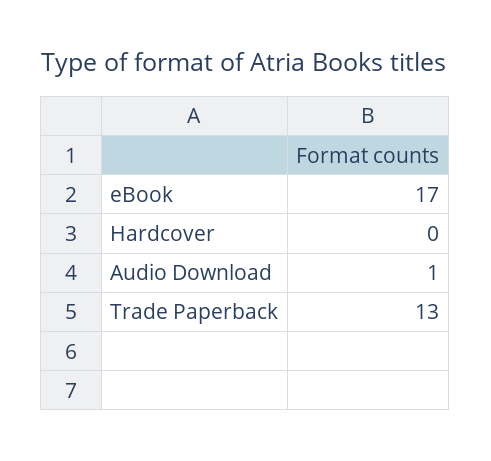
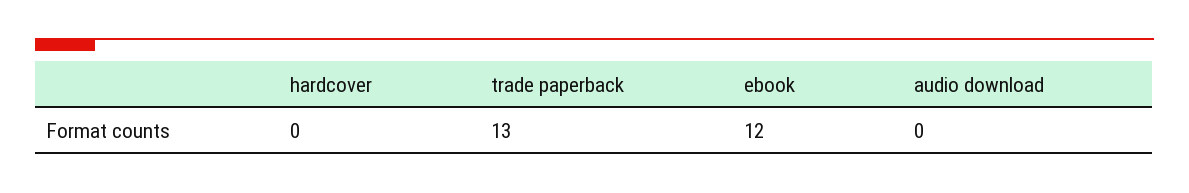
  {
-   "eBook": 17,
+   "eBook": 12,
    "Hardcover": 0,
-   "Audio Download": 1,
+   "Audio Download": 0,
    "Trade Paperback": 13
  }

